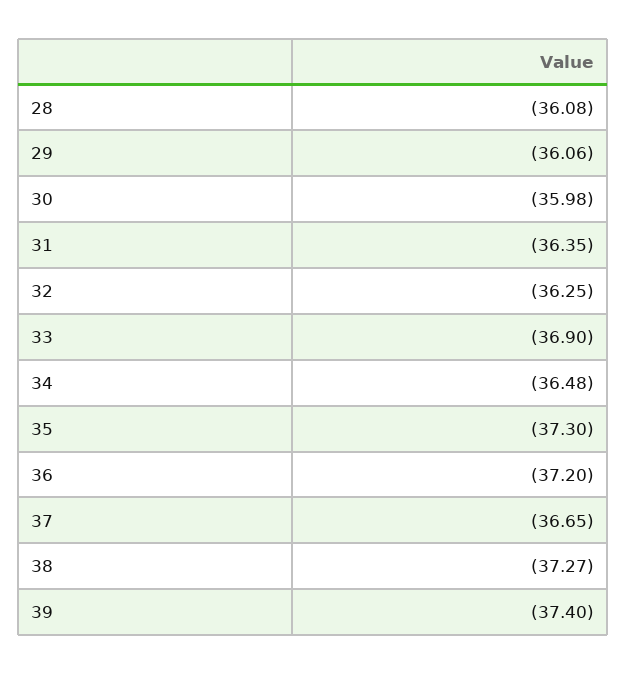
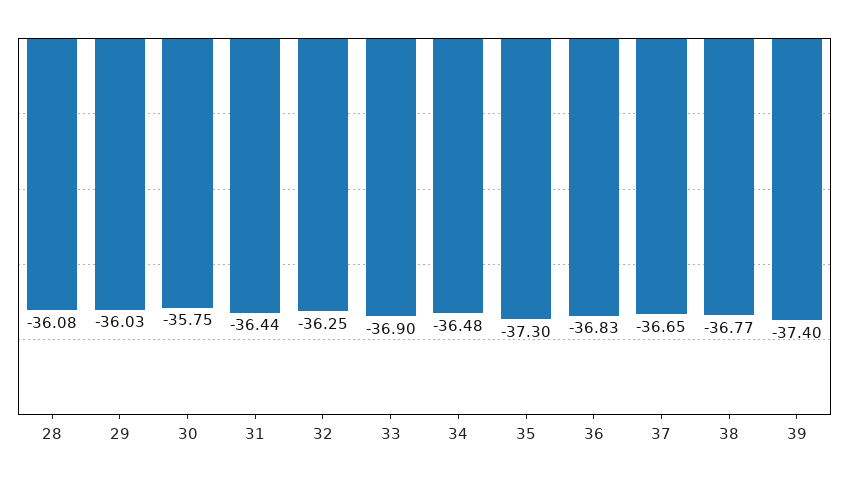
  {
    "28": -36.08,
-   "29": -36.06,
+   "29": -36.03,
-   "30": -35.98,
+   "30": -35.75,
-   "31": -36.35,
+   "31": -36.44,
    "32": -36.25,
    "33": -36.9,
    "34": -36.48,
    "35": -37.3,
-   "36": -37.2,
+   "36": -36.83,
    "37": -36.65,
-   "38": -37.27,
+   "38": -36.77,
    "39": -37.4
  }

